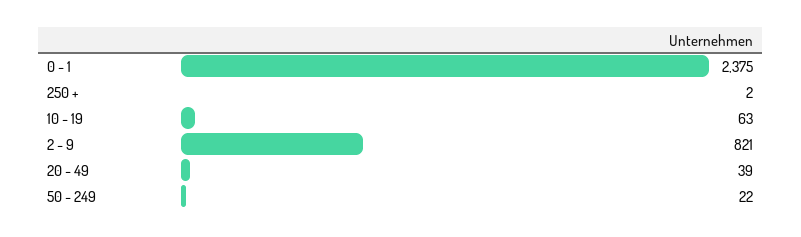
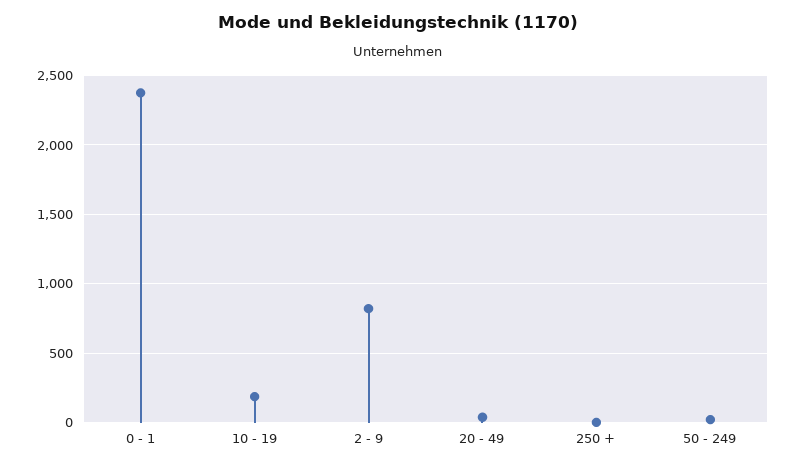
  {
    "0 - 1": 2375,
    "250 +": 2,
-   "10 - 19": 63,
+   "10 - 19": 200,
    "2 - 9": 821,
    "20 - 49": 39,
    "50 - 249": 22
  }

